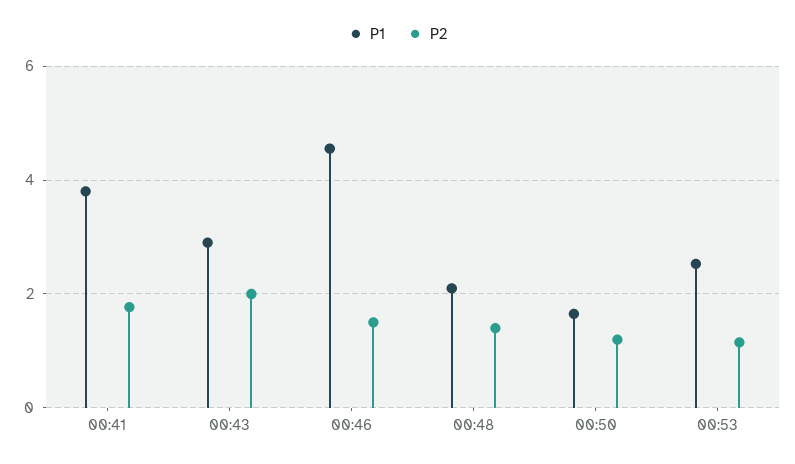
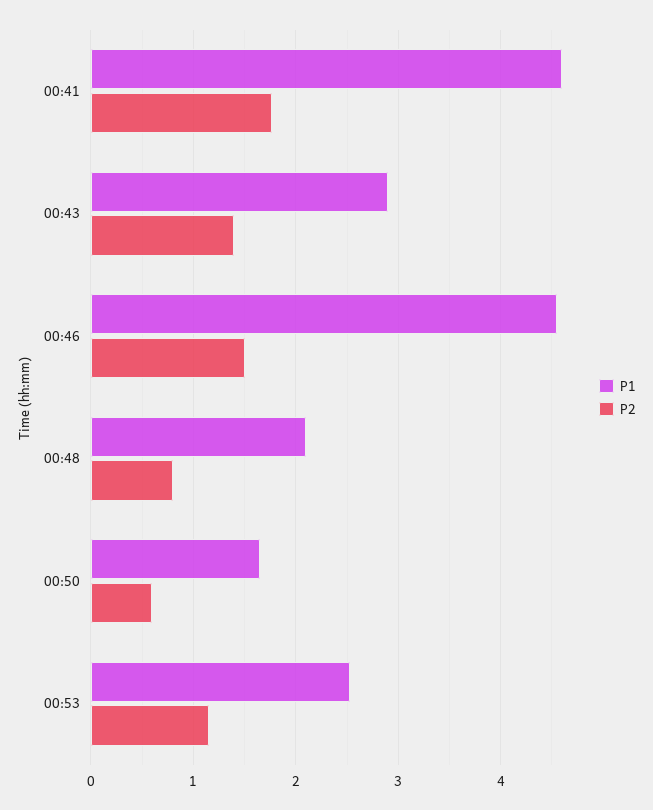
  {
    "P1": {
-     "00:41": 3.8,
+     "00:41": 4.6,
      "00:43": 2.9,
      "00:46": 4.6,
      "00:48": 2.1,
      "00:50": 1.7,
      "00:53": 2.5
    },
    "P2": {
      "00:41": 1.8,
-     "00:43": 2,
+     "00:43": 1.4,
      "00:46": 1.5,
-     "00:48": 1.4,
+     "00:48": 0.8,
-     "00:50": 1.2,
+     "00:50": 0.6,
      "00:53": 1.2
    }
  }

